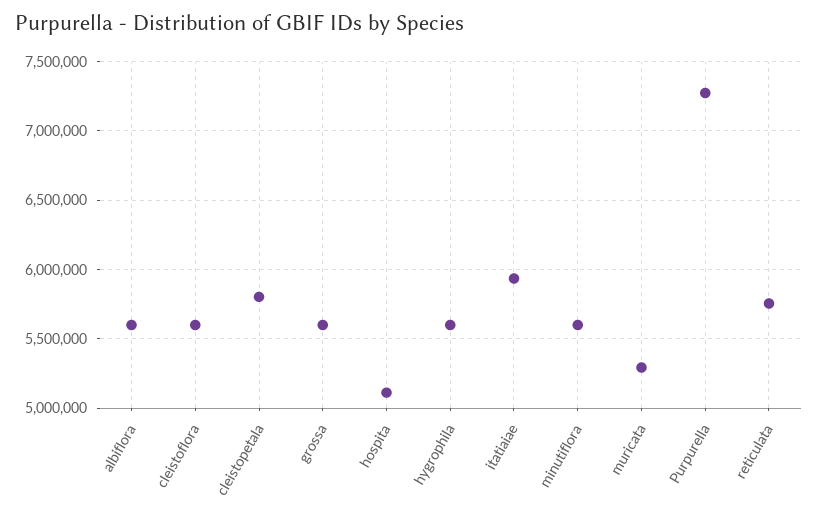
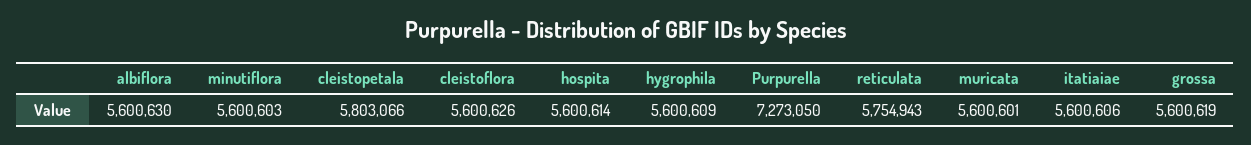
  {
    "albiflora": 5600630,
    "cleistoflora": 5600626,
    "cleistopetala": 5803066,
    "grossa": 5600619,
-   "hospita": 5100000,
+   "hospita": 5600614,
    "hygrophila": 5600609,
-   "itatiaiae": 5950000,
+   "itatiaiae": 5600606,
    "minutiflora": 5600603,
-   "muricata": 5300000,
+   "muricata": 5600601,
    "Purpurella": 7273050,
    "reticulata": 5754943
  }

